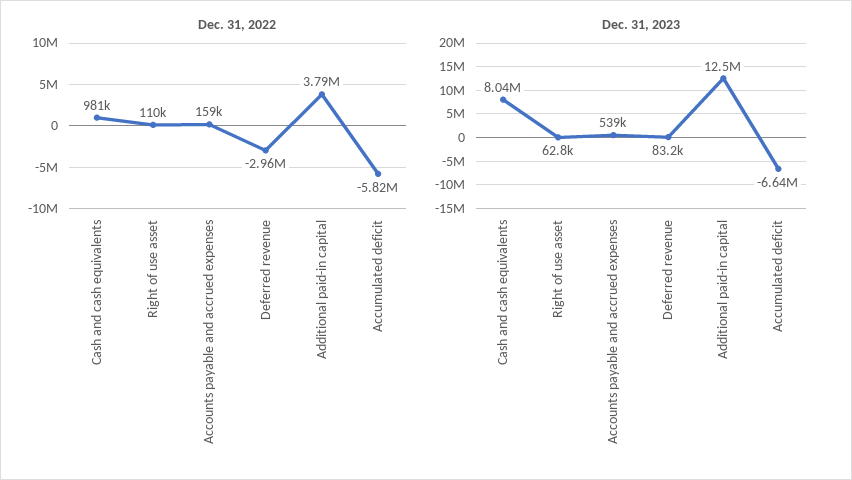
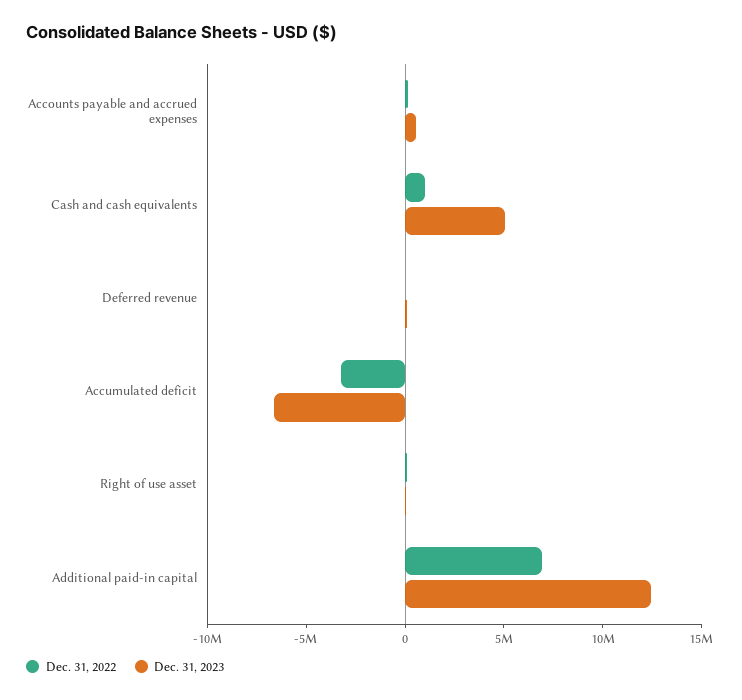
  {
    "Dec. 31, 2022": {
      "Cash and cash equivalents": 981000,
      "Right of use asset": 110000,
      "Accounts payable and accrued expenses": 159000,
-     "Deferred revenue": -2960000,
+     "Deferred revenue": 0,
-     "Additional paid-in capital": 3790000,
+     "Additional paid-in capital": 7000000,
-     "Accumulated deficit": -5820000
+     "Accumulated deficit": -3000000
    },
    "Dec. 31, 2023": {
-     "Cash and cash equivalents": 8040000,
+     "Cash and cash equivalents": 5000000,
      "Right of use asset": 62800,
      "Accounts payable and accrued expenses": 539000,
      "Deferred revenue": 83200,
      "Additional paid-in capital": 12500000,
      "Accumulated deficit": -6640000
    }
  }

